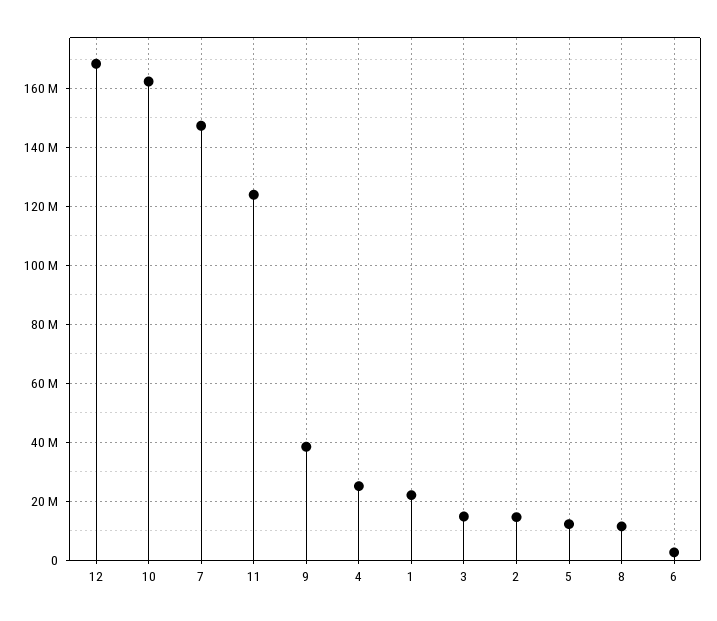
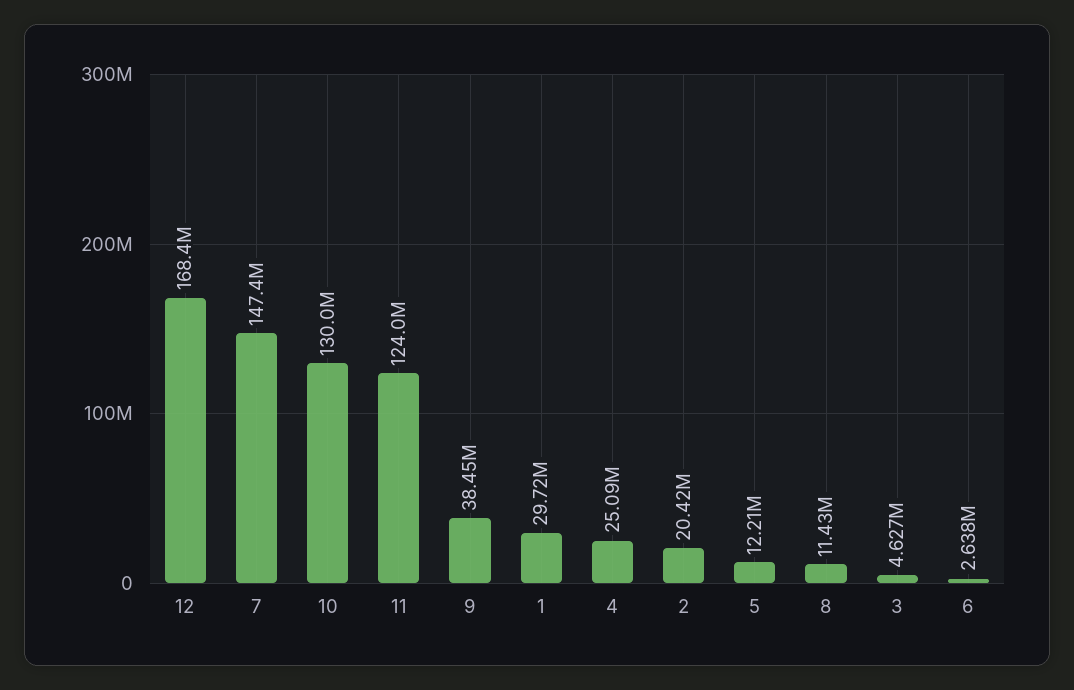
  {
    "12": 168400000,
-   "10": 162500000,
+   "10": 130000000,
    "7": 147400000,
    "11": 124000000,
    "9": 38450000,
    "4": 25090000,
-   "1": 22500000,
+   "1": 29720000,
-   "3": 15000000,
+   "3": 4627000,
-   "2": 15000000,
+   "2": 20420000,
    "5": 12210000,
    "8": 11430000,
    "6": 2638000
  }

